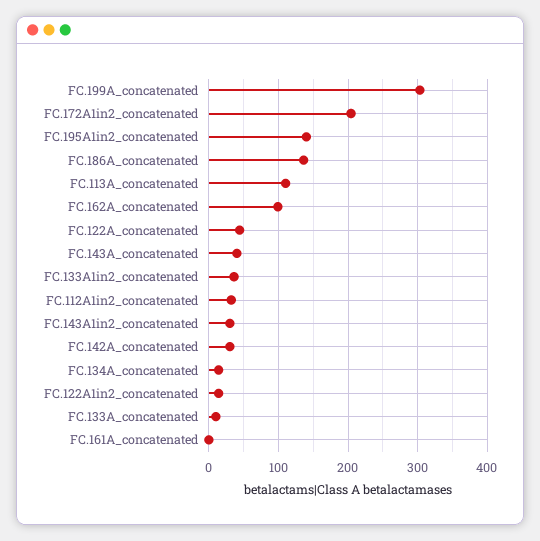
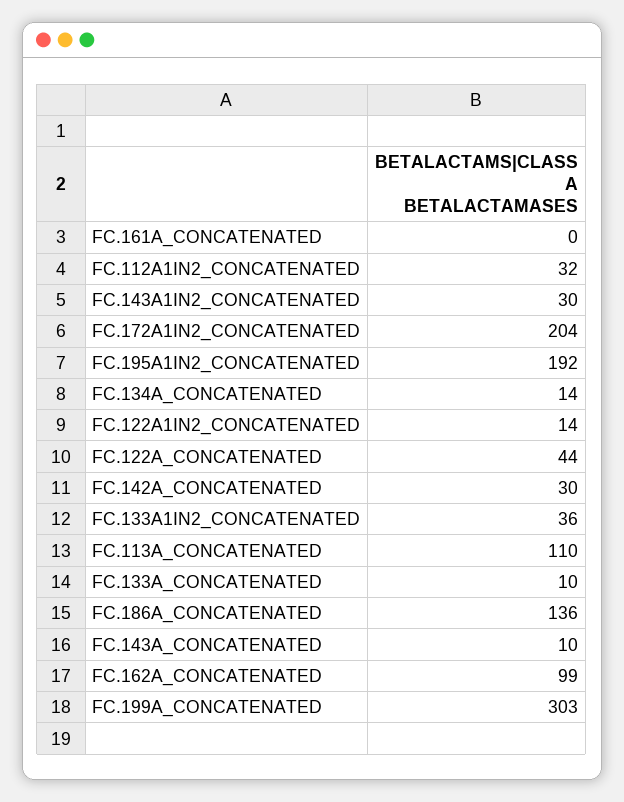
  {
    "FC.199A_concatenated": 303,
    "FC.172A1in2_concatenated": 204,
-   "FC.195A1in2_concatenated": 140,
+   "FC.195A1in2_concatenated": 192,
    "FC.186A_concatenated": 136,
    "FC.113A_concatenated": 110,
    "FC.162A_concatenated": 99,
    "FC.122A_concatenated": 44,
-   "FC.143A_concatenated": 40,
+   "FC.143A_concatenated": 10,
    "FC.133A1in2_concatenated": 36,
    "FC.112A1in2_concatenated": 32,
    "FC.143A1in2_concatenated": 30,
    "FC.142A_concatenated": 30,
    "FC.134A_concatenated": 14,
    "FC.122A1in2_concatenated": 14,
    "FC.133A_concatenated": 10,
    "FC.161A_concatenated": 0
  }

